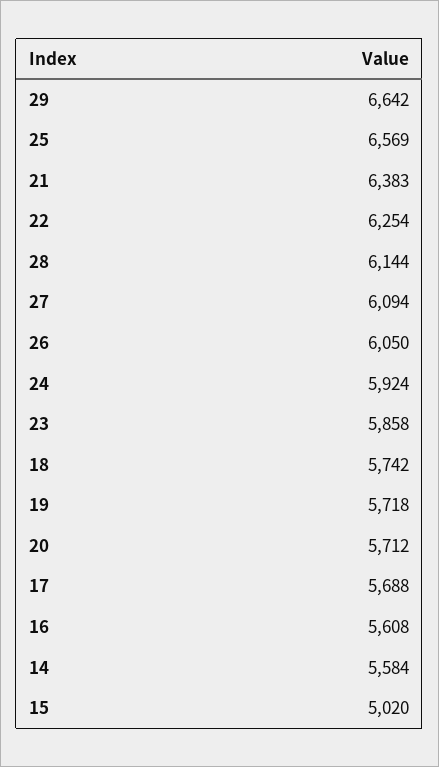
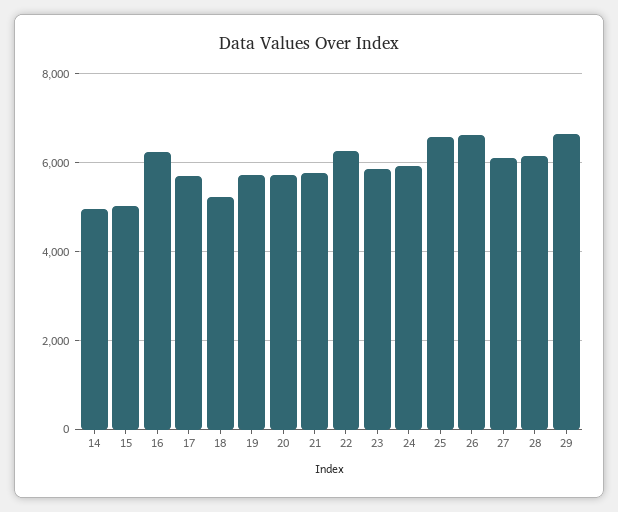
  {
    "29": 6642,
    "25": 6569,
-   "21": 6383,
+   "21": 5800,
    "22": 6254,
    "28": 6144,
    "27": 6094,
-   "26": 6050,
+   "26": 6600,
    "24": 5924,
    "23": 5858,
-   "18": 5742,
+   "18": 5200,
    "19": 5718,
    "20": 5712,
    "17": 5688,
-   "16": 5608,
+   "16": 6200,
-   "14": 5584,
+   "14": 5000,
    "15": 5020
  }

